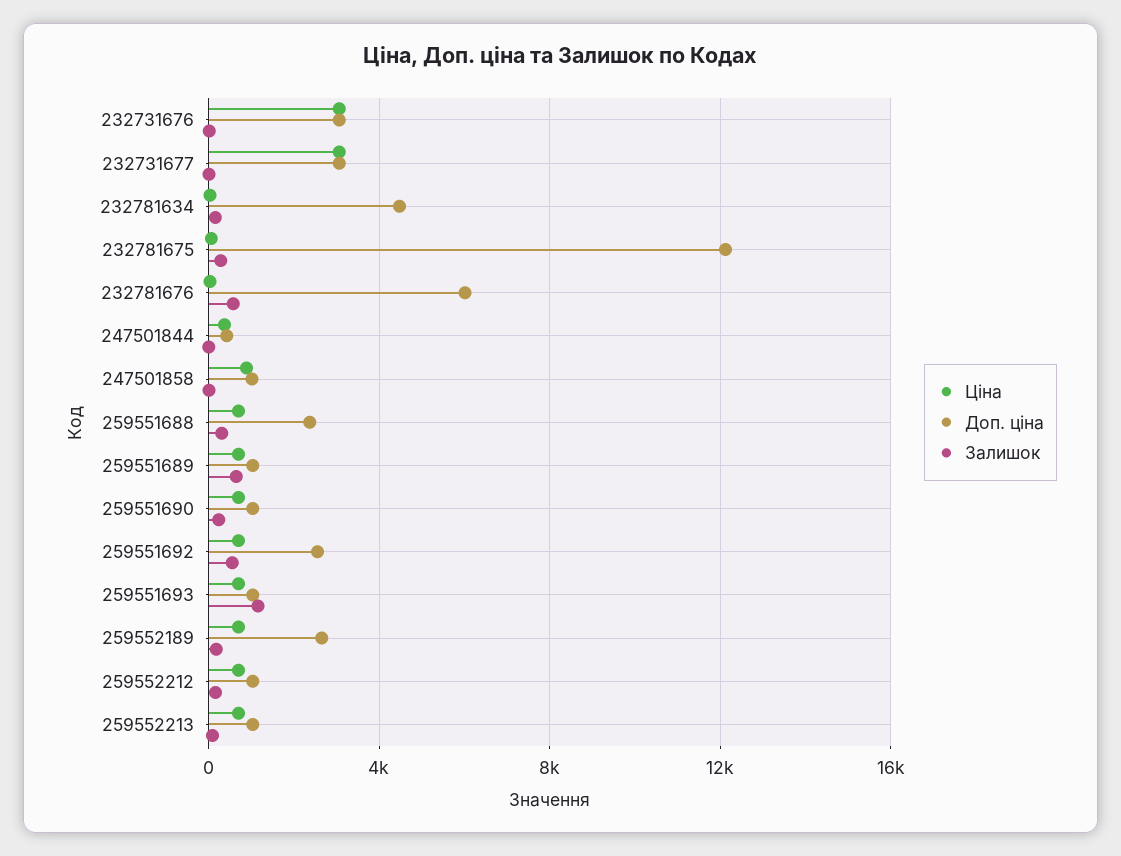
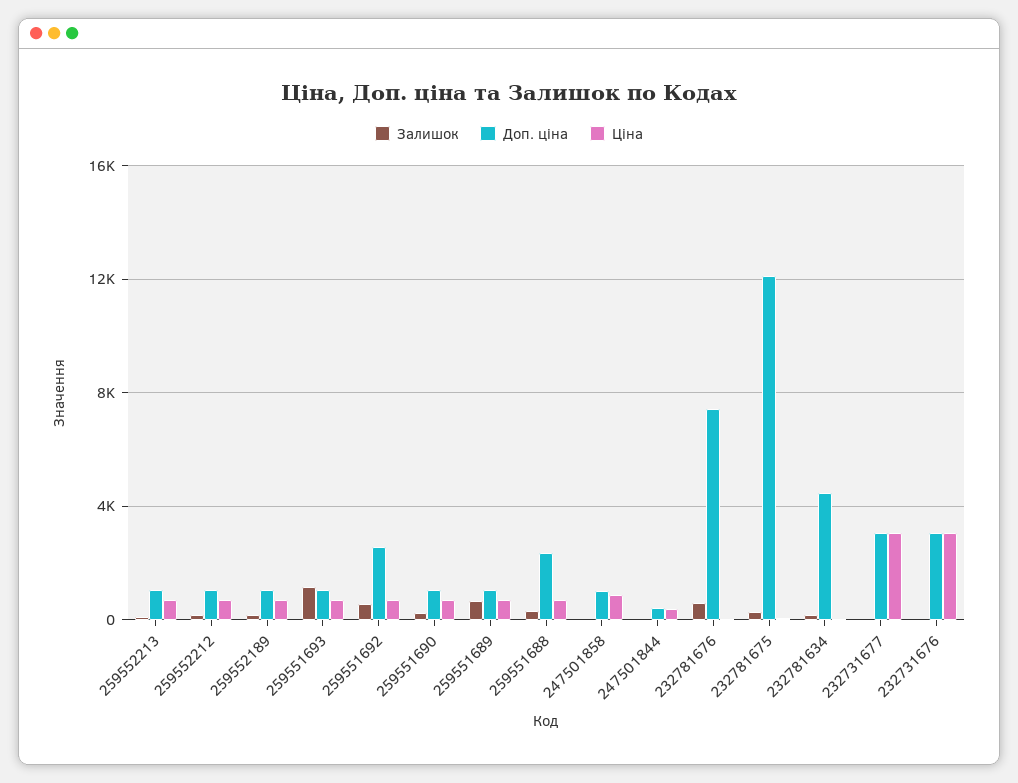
  {
    "Ціна": {
      "232731676": 3000,
      "232731677": 3000,
      "232781634": 0,
      "232781675": 0,
      "232781676": 0,
      "247501844": 500,
      "247501858": 1000,
      "259551688": 500,
      "259551689": 500,
      "259551690": 500,
      "259551692": 500,
      "259551693": 500,
      "259552189": 500,
      "259552212": 500,
      "259552213": 500
    },
    "Доп. ціна": {
      "232731676": 3000,
      "232731677": 3000,
      "232781634": 4500,
      "232781675": 12000,
-     "232781676": 6000,
+     "232781676": 7500,
      "247501844": 500,
      "247501858": 1000,
      "259551688": 2500,
      "259551689": 1000,
      "259551690": 1000,
      "259551692": 2500,
      "259551693": 1000,
-     "259552189": 2500,
+     "259552189": 1000,
      "259552212": 1000,
      "259552213": 1000
    },
    "Залишок": {
      "232731676": 0,
      "232731677": 0,
      "232781634": 0,
      "232781675": 500,
      "232781676": 500,
      "247501844": 0,
      "247501858": 0,
      "259551688": 500,
      "259551689": 500,
      "259551690": 0,
      "259551692": 500,
      "259551693": 1000,
      "259552189": 0,
      "259552212": 0,
      "259552213": 0
    }
  }

